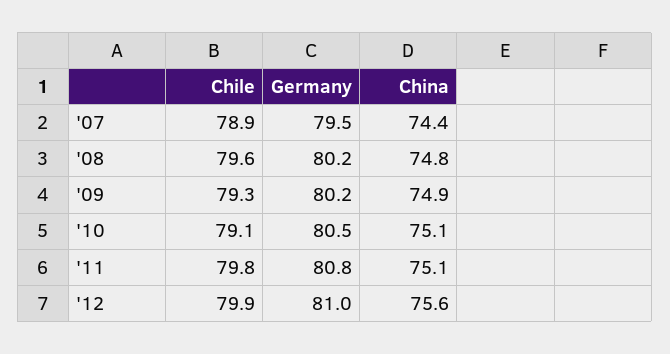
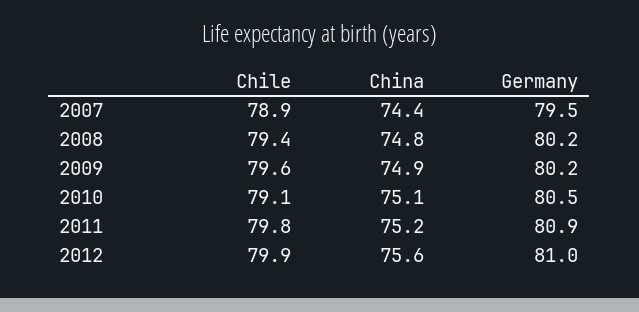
  {
    "Chile": {
      "'07": 78.9,
-     "'08": 79.6,
+     "'08": 79.4,
-     "'09": 79.3,
+     "'09": 79.6,
      "'10": 79.1,
      "'11": 79.8,
      "'12": 79.9
    },
    "Germany": {
      "'07": 79.5,
      "'08": 80.2,
      "'09": 80.2,
      "'10": 80.5,
-     "'11": 80.8,
+     "'11": 80.9,
      "'12": 81
    },
    "China": {
      "'07": 74.4,
      "'08": 74.8,
      "'09": 74.9,
      "'10": 75.1,
-     "'11": 75.1,
+     "'11": 75.2,
      "'12": 75.6
    }
  }

